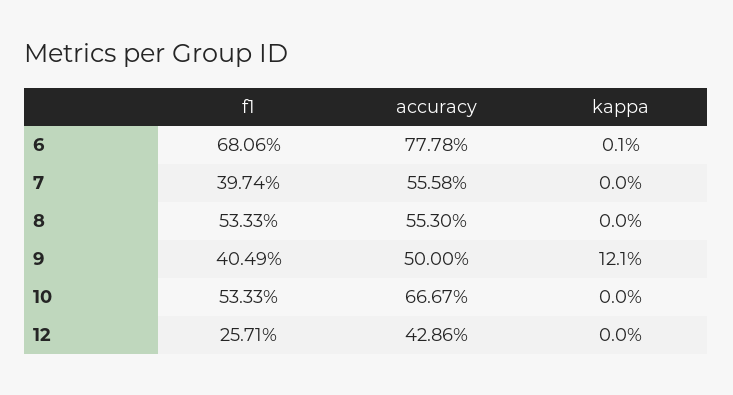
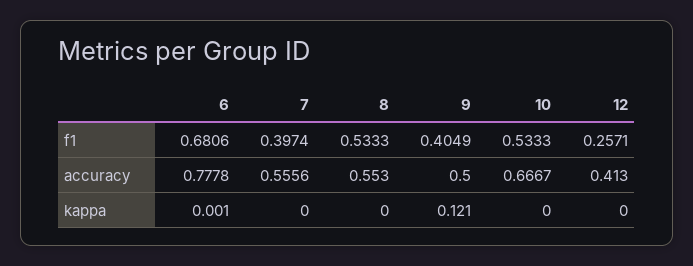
  {
    "f1": {
      "6": 0.6806,
      "7": 0.3974,
      "8": 0.5333,
      "9": 0.4049,
      "10": 0.5333,
      "12": 0.2571
    },
    "accuracy": {
      "6": 0.7778,
-     "7": 0.5558,
+     "7": 0.5556,
      "8": 0.553,
      "9": 0.5,
      "10": 0.6667,
-     "12": 0.4286
+     "12": 0.413
    },
    "kappa": {
      "6": 0.001,
      "7": 0,
      "8": 0,
      "9": 0.121,
      "10": 0,
      "12": 0
    }
  }

